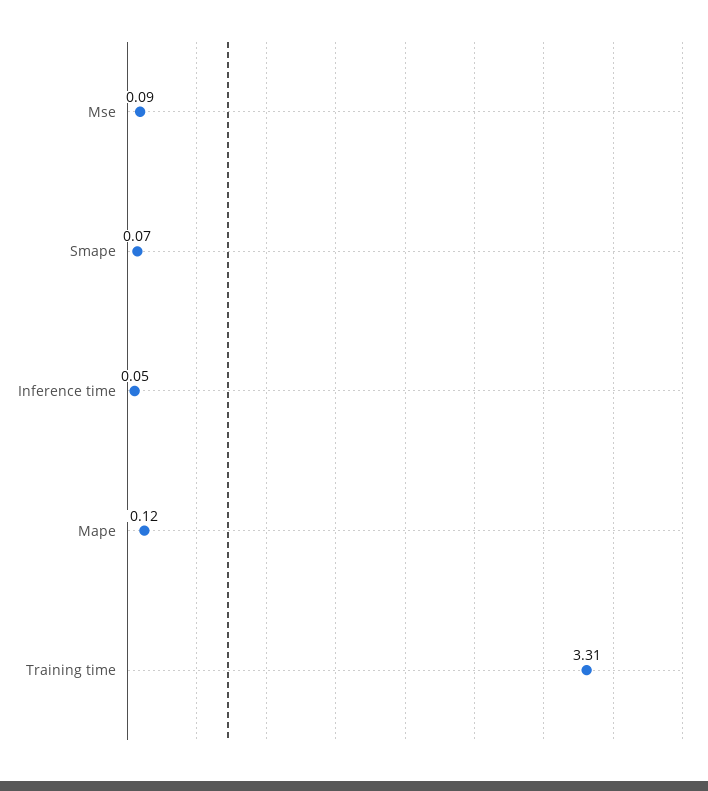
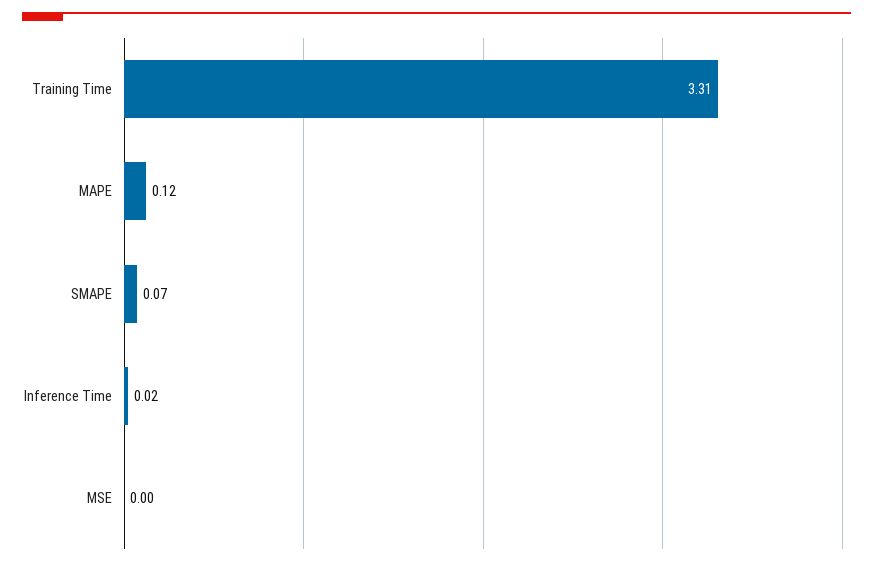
  {
-   "Mse": 0.09,
+   "Mse": 0,
    "Smape": 0.07,
-   "Inference time": 0.05,
+   "Inference time": 0.02,
    "Mape": 0.12,
    "Training time": 3.31
  }

